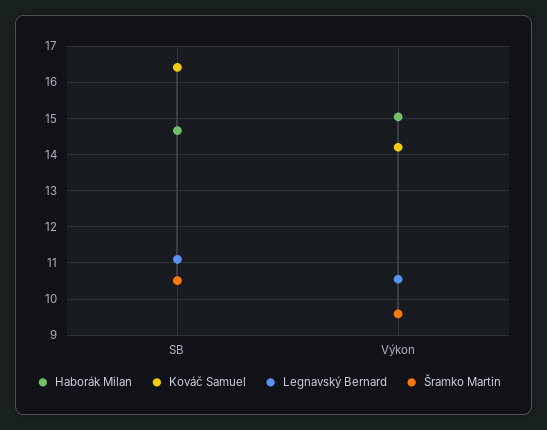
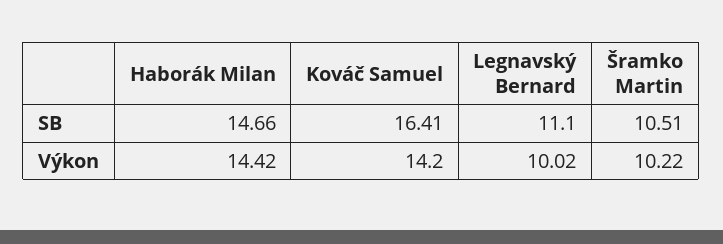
  {
    "Haborák Milan": {
      "SB": 14.66,
-     "Výkon": 15
+     "Výkon": 14.42
    },
    "Kováč Samuel": {
      "SB": 16.41,
      "Výkon": 14.2
    },
    "Legnavský Bernard": {
      "SB": 11.1,
-     "Výkon": 10.6
+     "Výkon": 10.02
    },
    "Šramko Martin": {
      "SB": 10.51,
-     "Výkon": 9.6
+     "Výkon": 10.22
    }
  }

